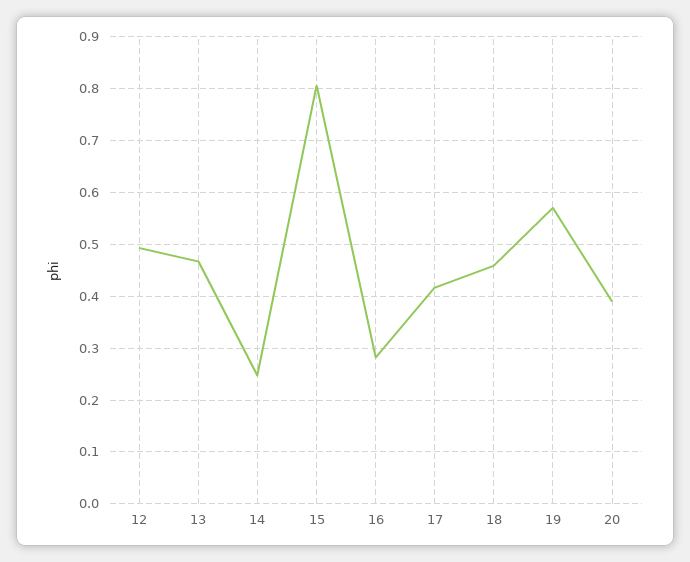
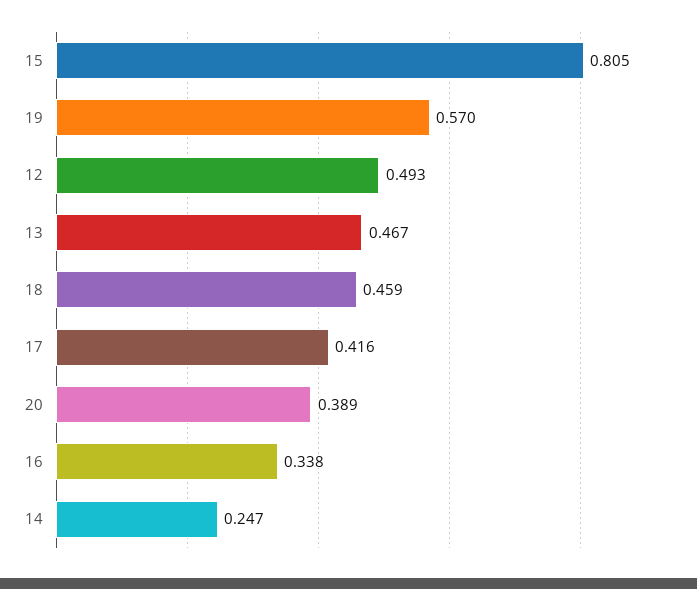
  {
    "12": 0.493,
    "13": 0.467,
    "14": 0.247,
    "15": 0.805,
-   "16": 0.28,
+   "16": 0.338,
    "17": 0.416,
    "18": 0.459,
    "19": 0.57,
    "20": 0.389
  }

